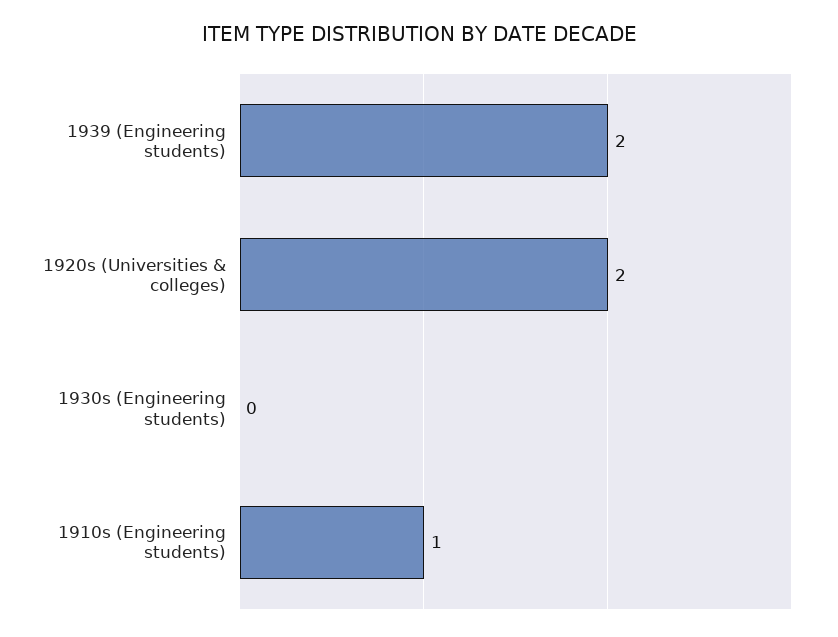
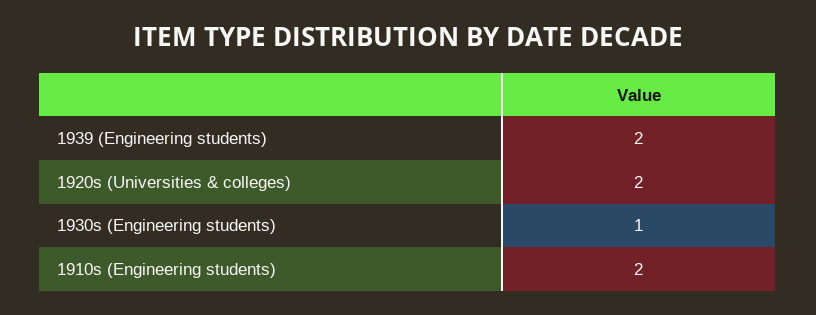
  {
    "1939 (Engineering students)": 2,
    "1920s (Universities & colleges)": 2,
-   "1930s (Engineering students)": 0,
+   "1930s (Engineering students)": 1,
-   "1910s (Engineering students)": 1
+   "1910s (Engineering students)": 2
  }

